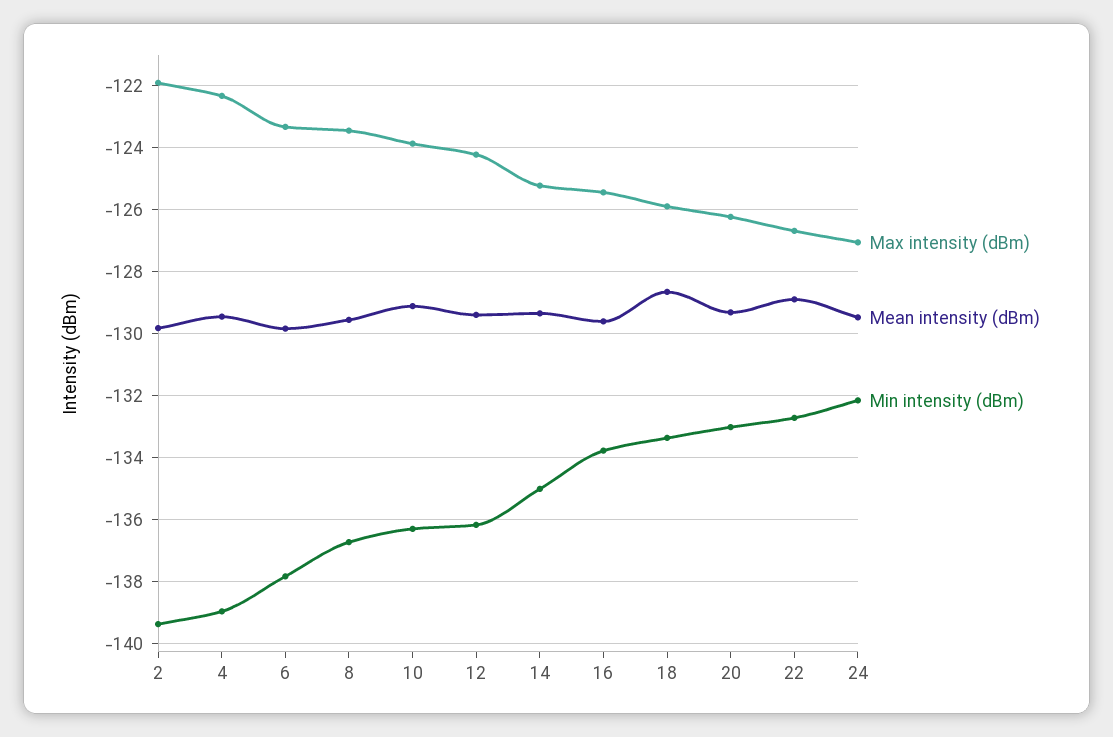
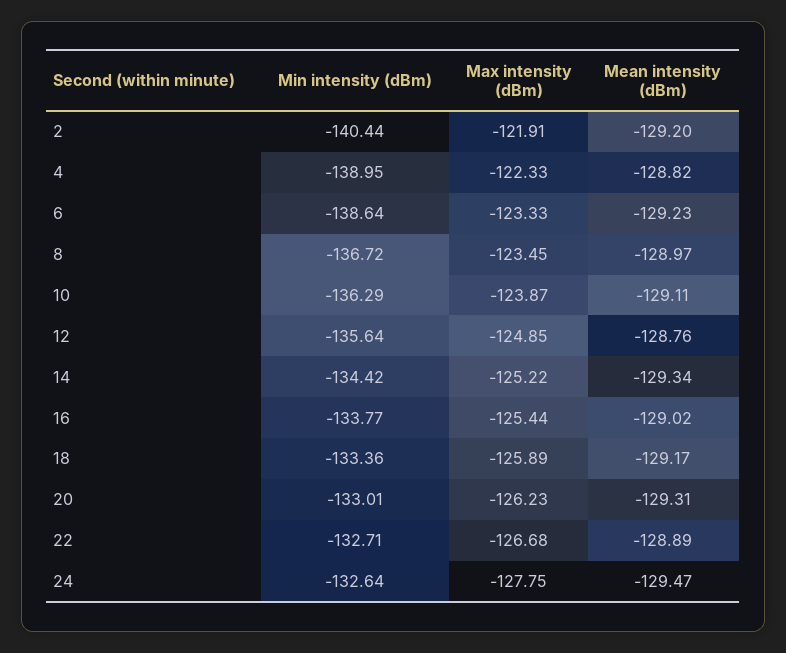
  {
    "Max intensity (dBm)": {
      "2": -121.91,
      "4": -122.33,
      "6": -123.33,
      "8": -123.45,
      "10": -123.87,
-     "12": -124.2,
+     "12": -124.85,
      "14": -125.22,
      "16": -125.44,
      "18": -125.89,
      "20": -126.23,
      "22": -126.68,
-     "24": -127
+     "24": -127.75
    },
    "Mean intensity (dBm)": {
-     "2": -129.8,
+     "2": -129.2,
-     "4": -129.4,
+     "4": -128.82,
-     "6": -129.8,
+     "6": -129.23,
-     "8": -129.6,
+     "8": -128.97,
      "10": -129.11,
-     "12": -129.4,
+     "12": -128.76,
      "14": -129.34,
-     "16": -129.6,
+     "16": -129.02,
-     "18": -128.6,
+     "18": -129.17,
      "20": -129.31,
      "22": -128.89,
      "24": -129.47
    },
    "Min intensity (dBm)": {
-     "2": -139.4,
+     "2": -140.44,
      "4": -138.95,
-     "6": -137.8,
+     "6": -138.64,
      "8": -136.72,
      "10": -136.29,
-     "12": -136.2,
+     "12": -135.64,
-     "14": -135,
+     "14": -134.42,
      "16": -133.77,
      "18": -133.36,
      "20": -133.01,
      "22": -132.71,
-     "24": -132.2
+     "24": -132.64
    }
  }

